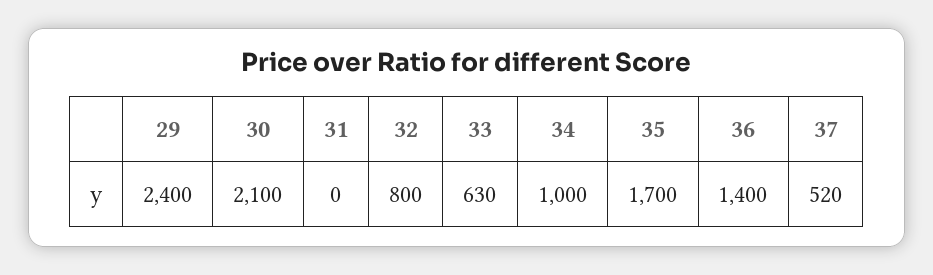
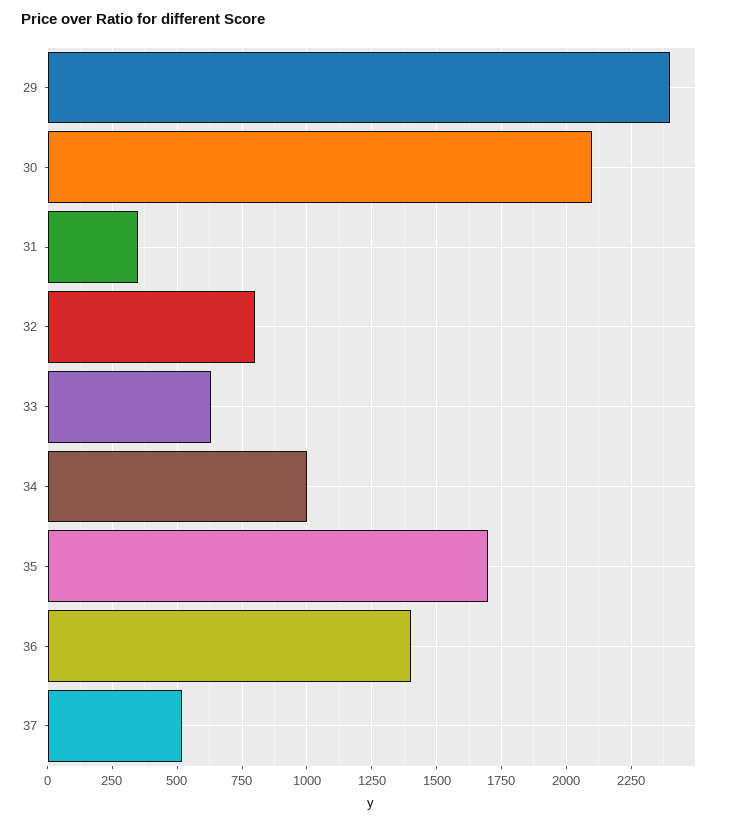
  {
    "29": 2400,
    "30": 2100,
-   "31": 0,
+   "31": 350,
    "32": 800,
    "33": 630,
    "34": 1000,
    "35": 1700,
    "36": 1400,
    "37": 520
  }

